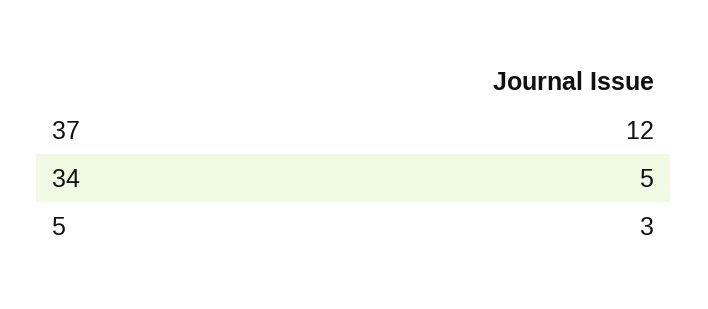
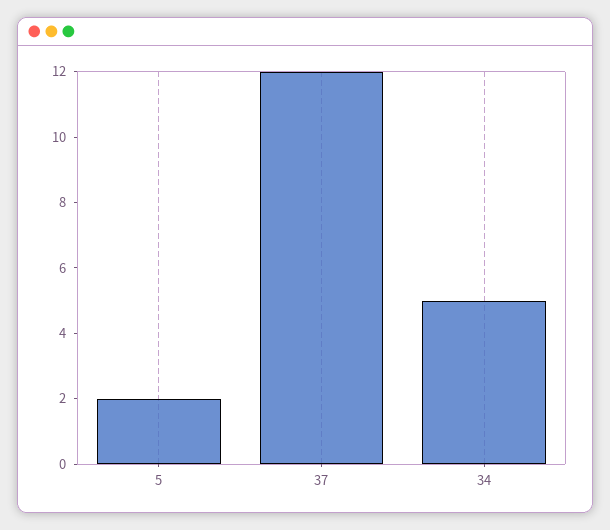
  {
    "37": 12,
    "34": 5,
-   "5": 3
+   "5": 2
  }

